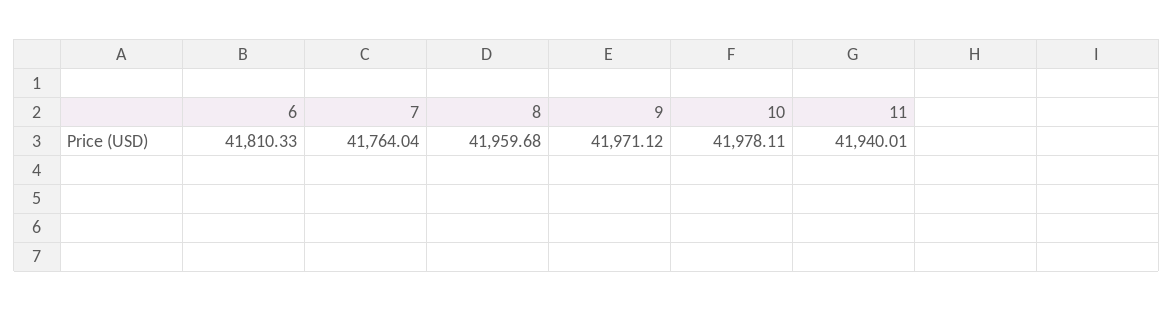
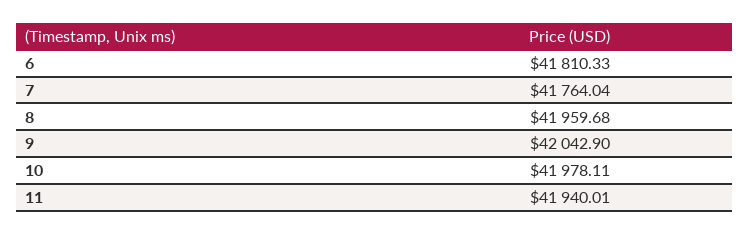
  {
    "6": 41810.33,
    "7": 41764.04,
    "8": 41959.68,
-   "9": 41971.12,
+   "9": 42042.9,
    "10": 41978.11,
    "11": 41940.01
  }

